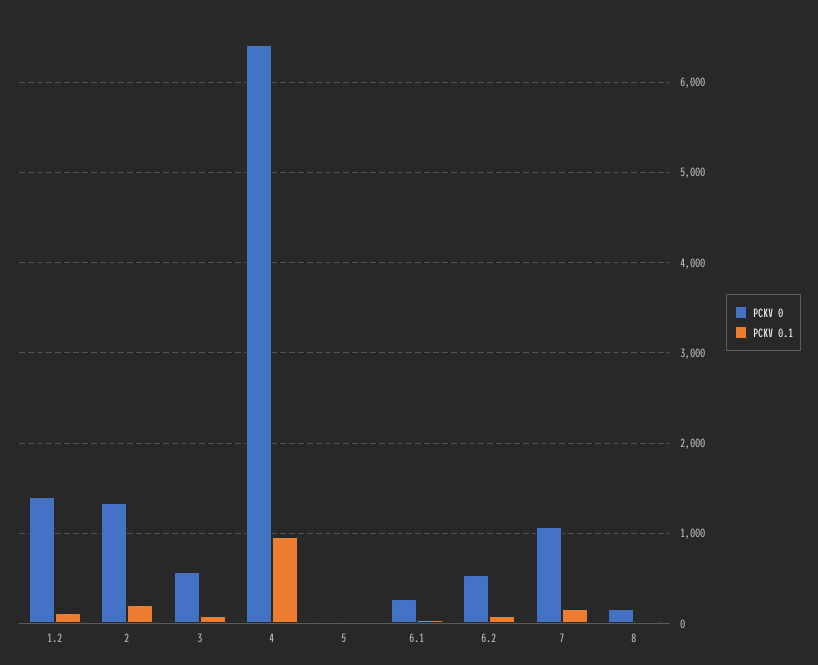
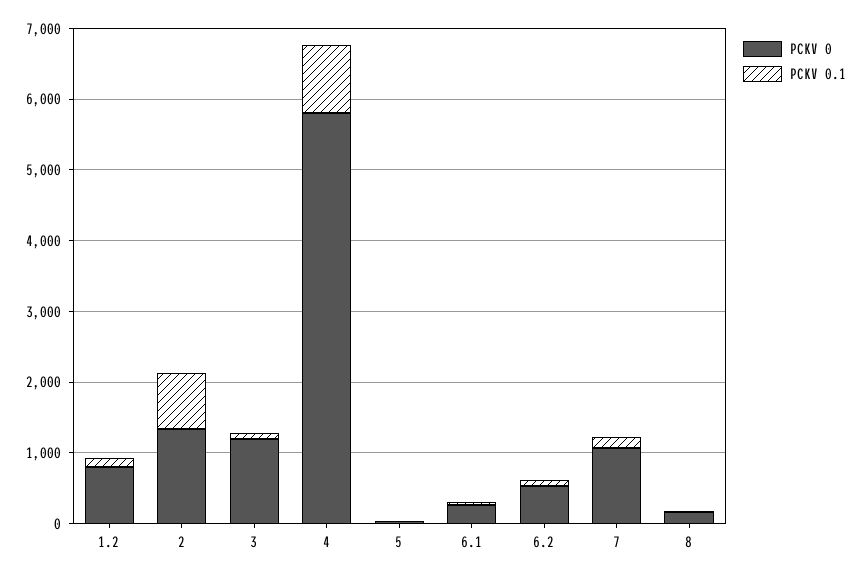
  {
    "PCKV 0": {
-     "1.2": 1400,
+     "1.2": 800,
      "2": 1300,
-     "3": 600,
+     "3": 1200,
-     "4": 6400,
+     "4": 5800,
      "5": 0,
      "6.1": 300,
      "6.2": 500,
      "7": 1100,
      "8": 200
    },
    "PCKV 0.1": {
      "1.2": 100,
-     "2": 200,
+     "2": 800,
      "3": 100,
      "4": 1000,
      "5": 0,
      "6.1": 0,
      "6.2": 100,
      "7": 200,
      "8": 0
    }
  }

